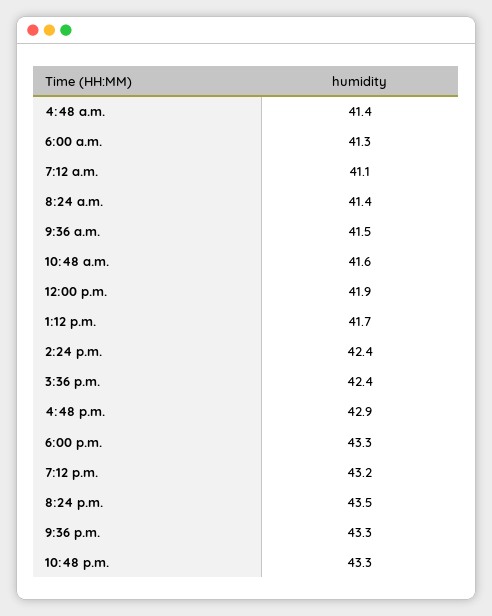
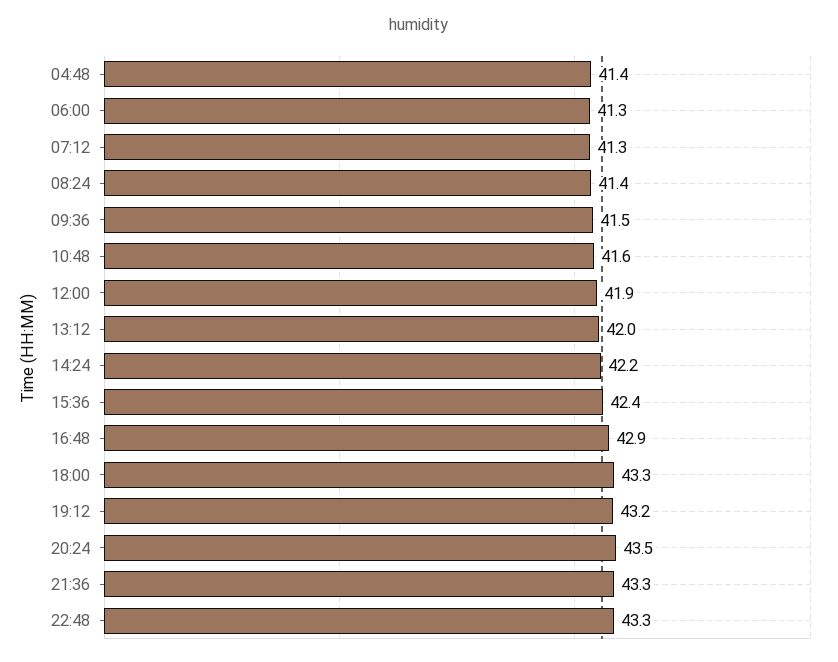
  {
    "4:48 a.m.": 41.4,
    "6:00 a.m.": 41.3,
-   "7:12 a.m.": 41.1,
+   "7:12 a.m.": 41.3,
    "8:24 a.m.": 41.4,
    "9:36 a.m.": 41.5,
    "10:48 a.m.": 41.6,
    "12:00 p.m.": 41.9,
-   "1:12 p.m.": 41.7,
+   "1:12 p.m.": 42,
-   "2:24 p.m.": 42.4,
+   "2:24 p.m.": 42.2,
    "3:36 p.m.": 42.4,
    "4:48 p.m.": 42.9,
    "6:00 p.m.": 43.3,
    "7:12 p.m.": 43.2,
    "8:24 p.m.": 43.5,
    "9:36 p.m.": 43.3,
    "10:48 p.m.": 43.3
  }

